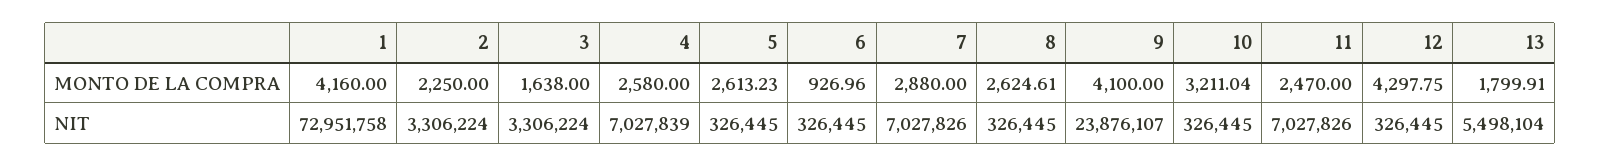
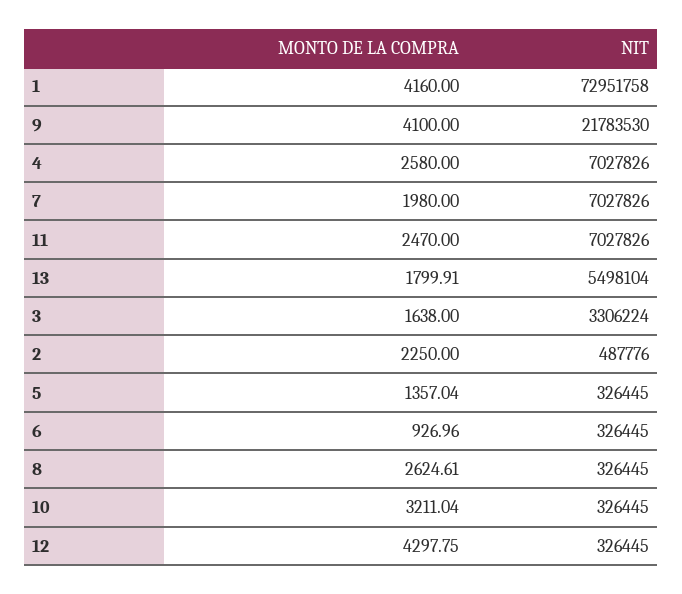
  {
    "1": {
      "MONTO DE LA COMPRA": 4160,
      "NIT": 72951758
    },
    "2": {
      "MONTO DE LA COMPRA": 2250,
-     "NIT": 3306224
+     "NIT": 487776
    },
    "3": {
      "MONTO DE LA COMPRA": 1638,
      "NIT": 3306224
    },
    "4": {
      "MONTO DE LA COMPRA": 2580,
-     "NIT": 7027839
+     "NIT": 7027826
    },
    "5": {
-     "MONTO DE LA COMPRA": 2613.23,
+     "MONTO DE LA COMPRA": 1357.04,
      "NIT": 326445
    },
    "6": {
      "MONTO DE LA COMPRA": 926.96,
      "NIT": 326445
    },
    "7": {
-     "MONTO DE LA COMPRA": 2880,
+     "MONTO DE LA COMPRA": 1980,
      "NIT": 7027826
    },
    "8": {
      "MONTO DE LA COMPRA": 2624.61,
      "NIT": 326445
    },
    "9": {
      "MONTO DE LA COMPRA": 4100,
-     "NIT": 23876107
+     "NIT": 21783530
    },
    "10": {
      "MONTO DE LA COMPRA": 3211.04,
      "NIT": 326445
    },
    "11": {
      "MONTO DE LA COMPRA": 2470,
      "NIT": 7027826
    },
    "12": {
      "MONTO DE LA COMPRA": 4297.75,
      "NIT": 326445
    },
    "13": {
      "MONTO DE LA COMPRA": 1799.91,
      "NIT": 5498104
    }
  }

